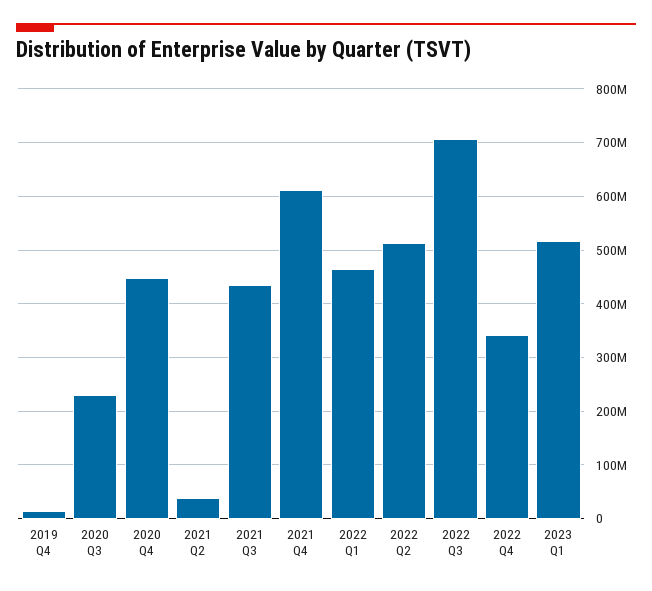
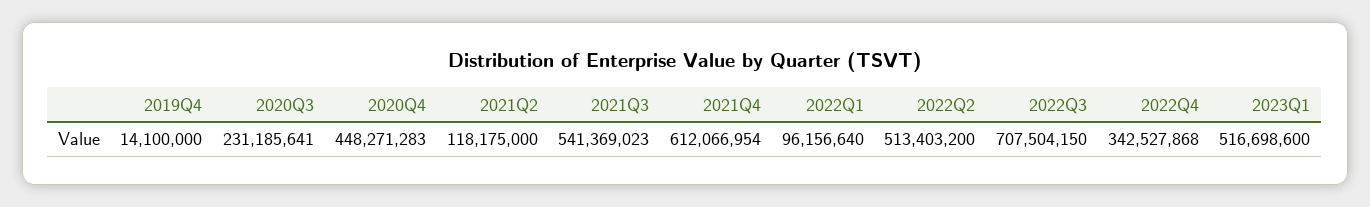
  {
    "2019 Q4": 14100000,
    "2020 Q3": 231185641,
    "2020 Q4": 448271283,
-   "2021 Q2": 40000000,
+   "2021 Q2": 118175000,
-   "2021 Q3": 440000000,
+   "2021 Q3": 541369023,
    "2021 Q4": 612066954,
-   "2022 Q1": 460000000,
+   "2022 Q1": 96156640,
    "2022 Q2": 513403200,
    "2022 Q3": 707504150,
    "2022 Q4": 342527868,
    "2023 Q1": 516698600
  }

